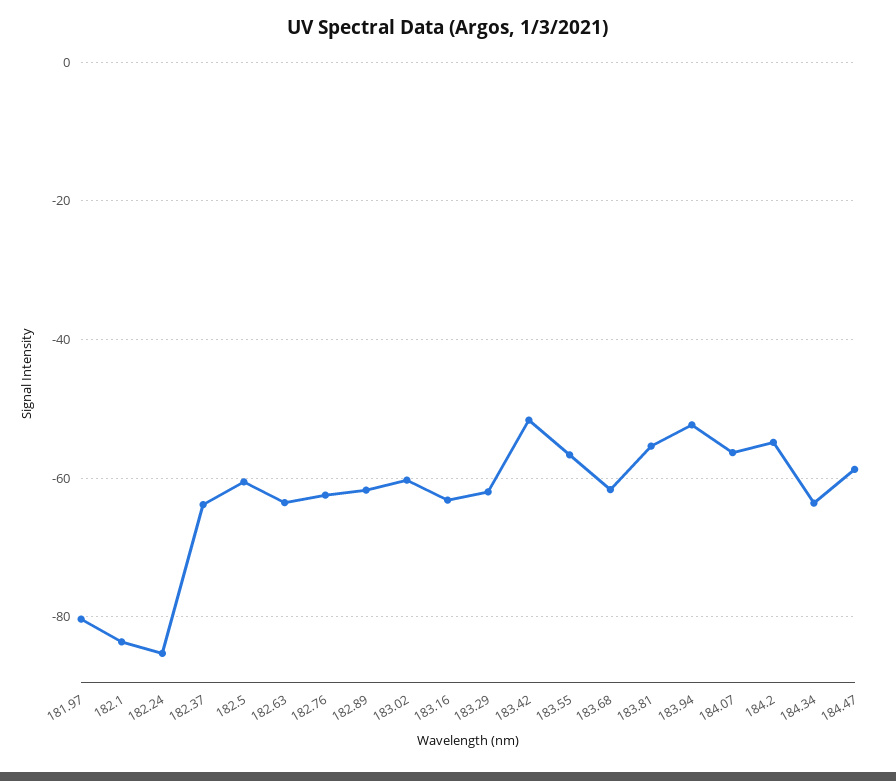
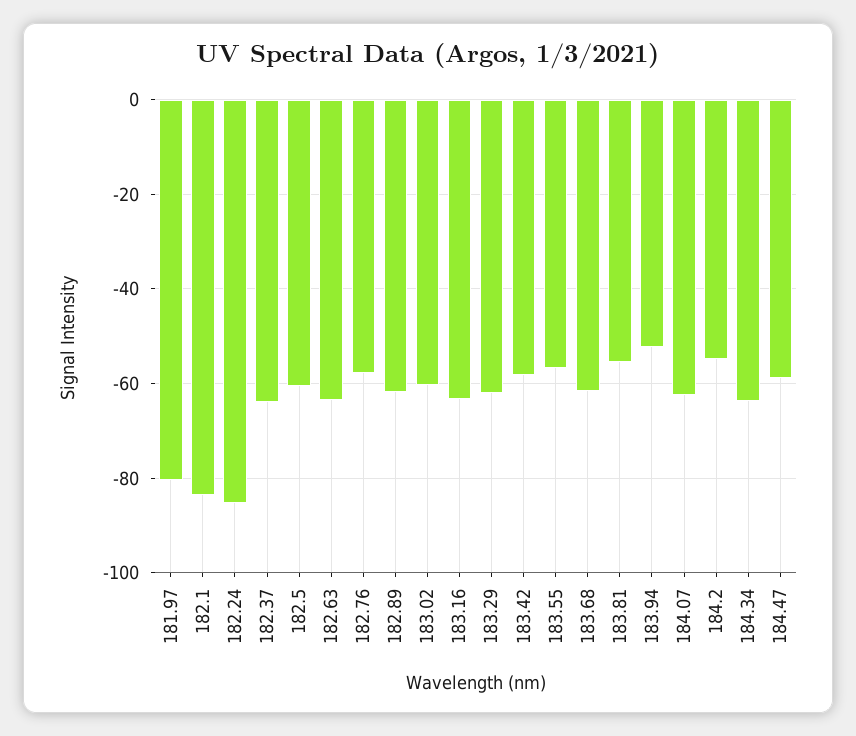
  {
    "181.97": -80,
    "182.1": -84,
    "182.24": -86,
    "182.37": -64,
    "182.5": -60,
    "182.63": -64,
-   "182.76": -62,
+   "182.76": -58,
    "182.89": -62,
    "183.02": -60,
    "183.16": -64,
    "183.29": -62,
-   "183.42": -52,
+   "183.42": -58,
    "183.55": -56,
    "183.68": -62,
    "183.81": -56,
    "183.94": -52,
-   "184.07": -56,
+   "184.07": -62,
    "184.2": -54,
    "184.34": -64,
    "184.47": -58
  }

